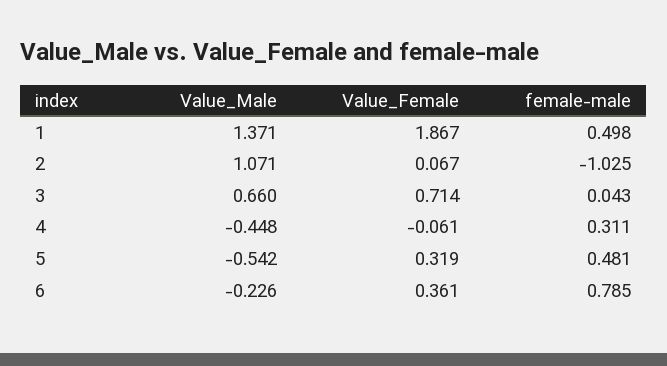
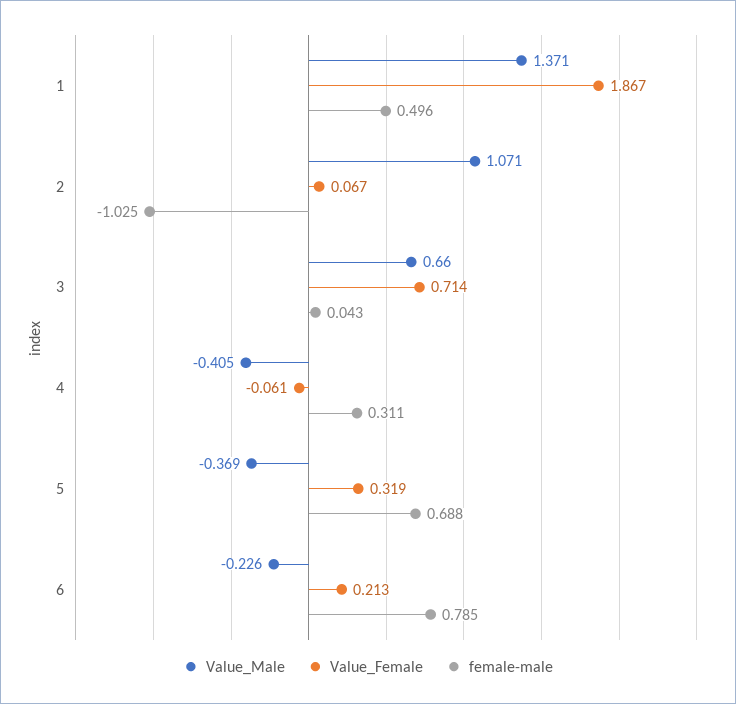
  {
    "Value_Male": {
      "1": 1.371,
      "2": 1.071,
      "3": 0.66,
-     "4": -0.448,
+     "4": -0.405,
-     "5": -0.542,
+     "5": -0.369,
      "6": -0.226
    },
    "Value_Female": {
      "1": 1.867,
      "2": 0.067,
      "3": 0.714,
      "4": -0.061,
      "5": 0.319,
-     "6": 0.361
+     "6": 0.213
    },
    "female-male": {
-     "1": 0.498,
+     "1": 0.496,
      "2": -1.025,
      "3": 0.043,
      "4": 0.311,
-     "5": 0.481,
+     "5": 0.688,
      "6": 0.785
    }
  }

